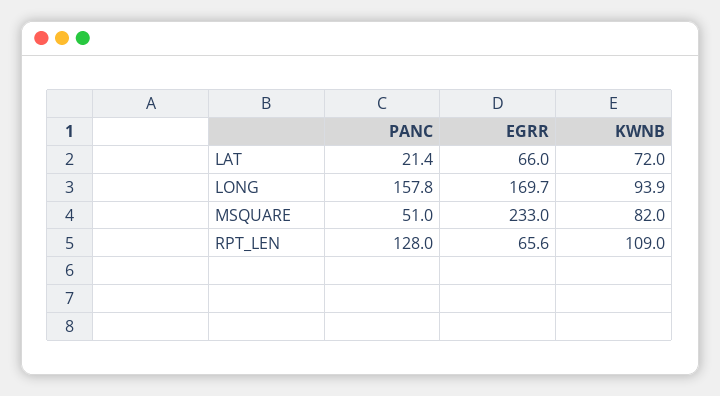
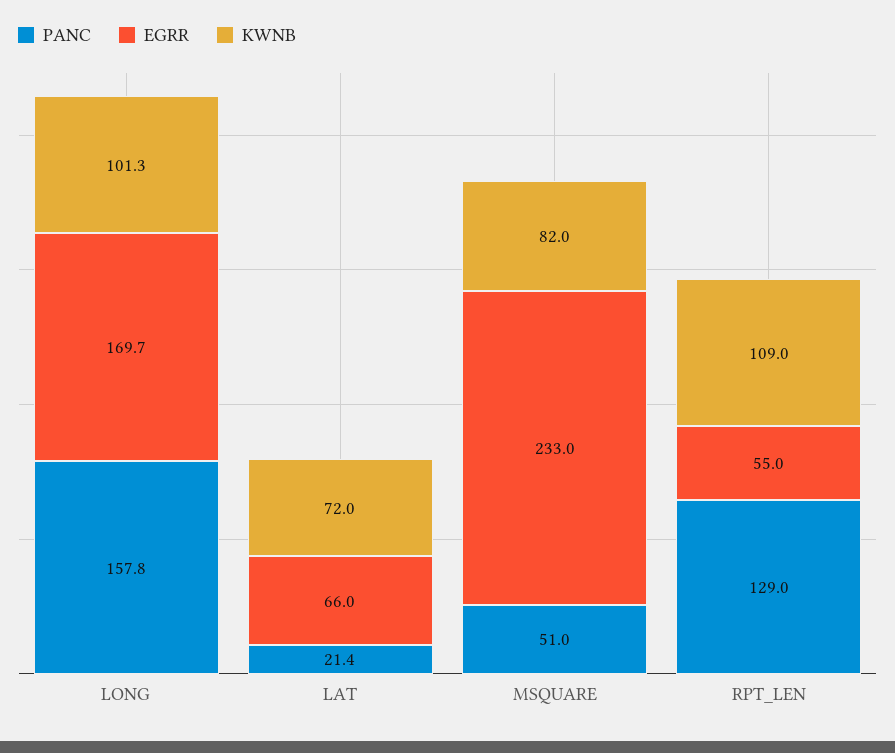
  {
    "PANC": {
      "LAT": 21.4,
      "LONG": 157.8,
      "MSQUARE": 51,
-     "RPT_LEN": 128
+     "RPT_LEN": 129
    },
    "EGRR": {
      "LAT": 66,
      "LONG": 169.7,
      "MSQUARE": 233,
-     "RPT_LEN": 65.6
+     "RPT_LEN": 55
    },
    "KWNB": {
      "LAT": 72,
-     "LONG": 93.9,
+     "LONG": 101.3,
      "MSQUARE": 82,
      "RPT_LEN": 109
    }
  }

